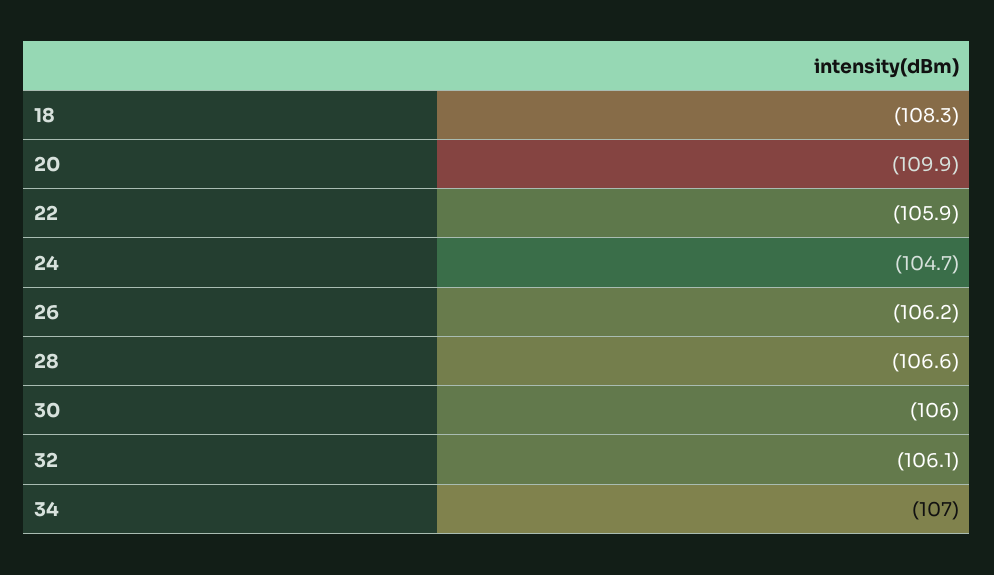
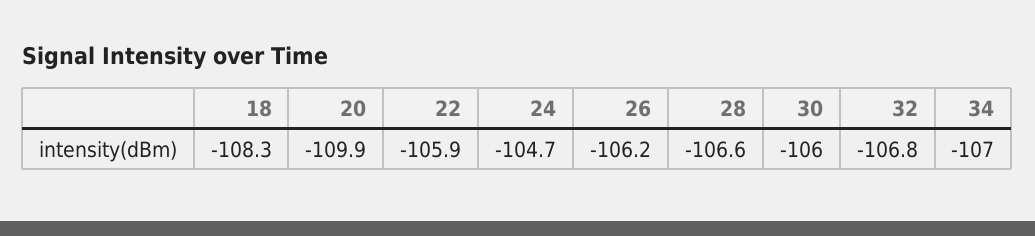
  {
    "18": -108.3,
    "20": -109.9,
    "22": -105.9,
    "24": -104.7,
    "26": -106.2,
    "28": -106.6,
    "30": -106,
-   "32": -106.1,
+   "32": -106.8,
    "34": -107
  }

